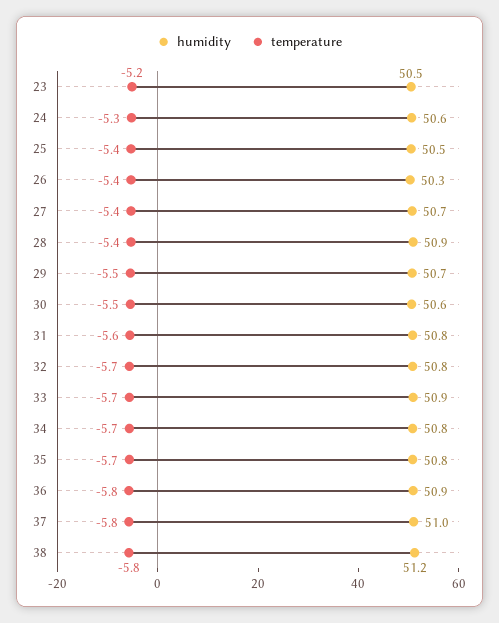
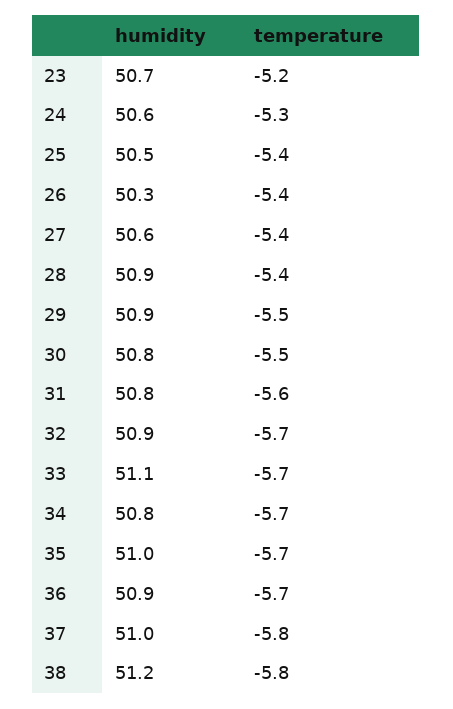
  {
    "humidity": {
-     "23": 50.5,
+     "23": 50.7,
      "24": 50.6,
      "25": 50.5,
      "26": 50.3,
-     "27": 50.7,
+     "27": 50.6,
      "28": 50.9,
-     "29": 50.7,
+     "29": 50.9,
-     "30": 50.6,
+     "30": 50.8,
      "31": 50.8,
-     "32": 50.8,
+     "32": 50.9,
-     "33": 50.9,
+     "33": 51.1,
      "34": 50.8,
-     "35": 50.8,
+     "35": 51,
      "36": 50.9,
      "37": 51,
      "38": 51.2
    },
    "temperature": {
      "23": -5.2,
      "24": -5.3,
      "25": -5.4,
      "26": -5.4,
      "27": -5.4,
      "28": -5.4,
      "29": -5.5,
      "30": -5.5,
      "31": -5.6,
      "32": -5.7,
      "33": -5.7,
      "34": -5.7,
      "35": -5.7,
-     "36": -5.8,
+     "36": -5.7,
      "37": -5.8,
      "38": -5.8
    }
  }

